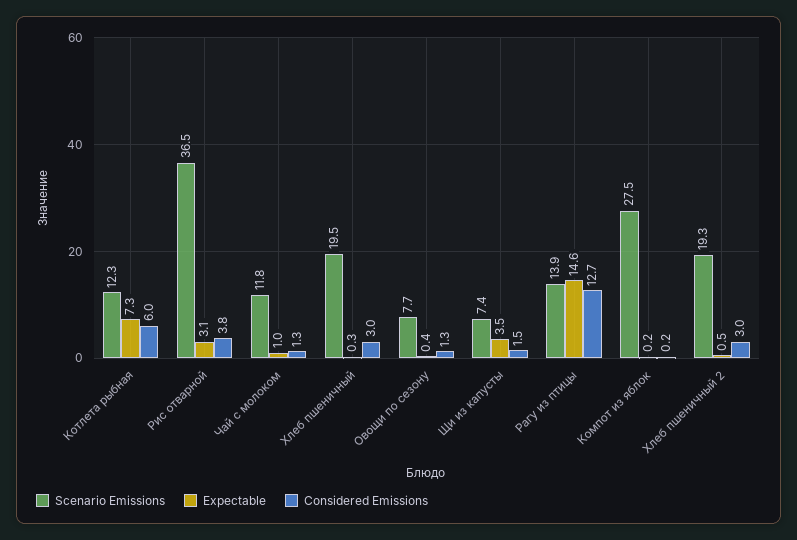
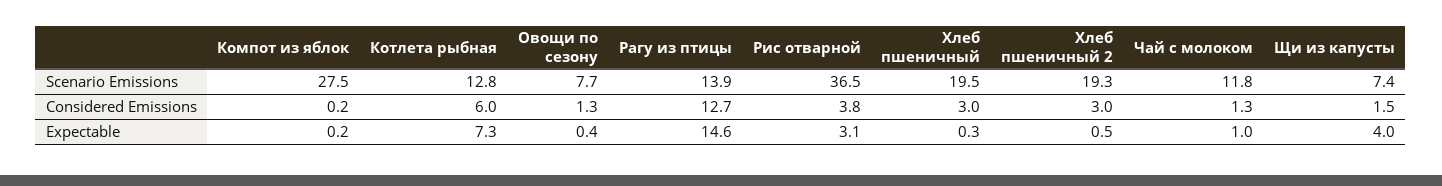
  {
    "Scenario Emissions": {
-     "Котлета рыбная": 12.3,
+     "Котлета рыбная": 12.8,
      "Рис отварной": 36.5,
      "Чай с молоком": 11.8,
      "Хлеб пшеничный": 19.5,
      "Овощи по сезону": 7.7,
      "Щи из капусты": 7.4,
      "Рагу из птицы": 13.9,
      "Компот из яблок": 27.5,
      "Хлеб пшеничный 2": 19.3
    },
    "Expectable": {
      "Котлета рыбная": 7.3,
      "Рис отварной": 3.1,
      "Чай с молоком": 1,
      "Хлеб пшеничный": 0.3,
      "Овощи по сезону": 0.4,
-     "Щи из капусты": 3.5,
+     "Щи из капусты": 4,
      "Рагу из птицы": 14.6,
      "Компот из яблок": 0.2,
      "Хлеб пшеничный 2": 0.5
    },
    "Considered Emissions": {
      "Котлета рыбная": 6,
      "Рис отварной": 3.8,
      "Чай с молоком": 1.3,
      "Хлеб пшеничный": 3,
      "Овощи по сезону": 1.3,
      "Щи из капусты": 1.5,
      "Рагу из птицы": 12.7,
      "Компот из яблок": 0.2,
      "Хлеб пшеничный 2": 3
    }
  }

